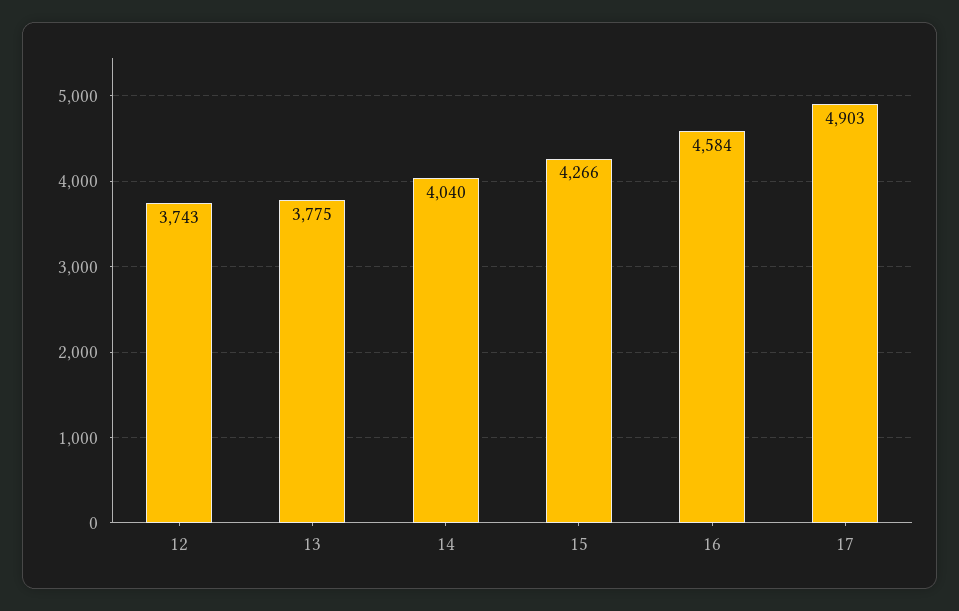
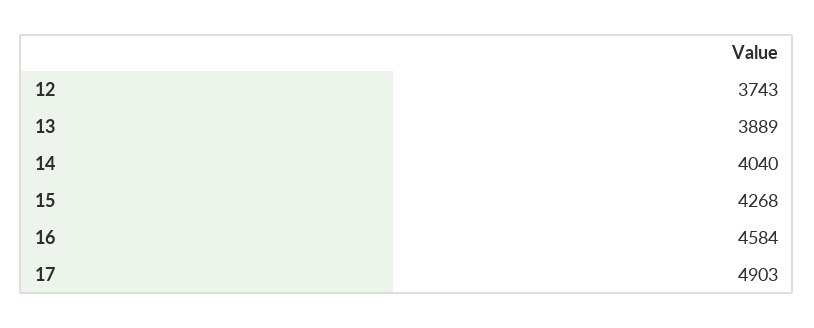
  {
    "12": 3743,
-   "13": 3775,
+   "13": 3889,
    "14": 4040,
-   "15": 4266,
+   "15": 4268,
    "16": 4584,
    "17": 4903
  }

